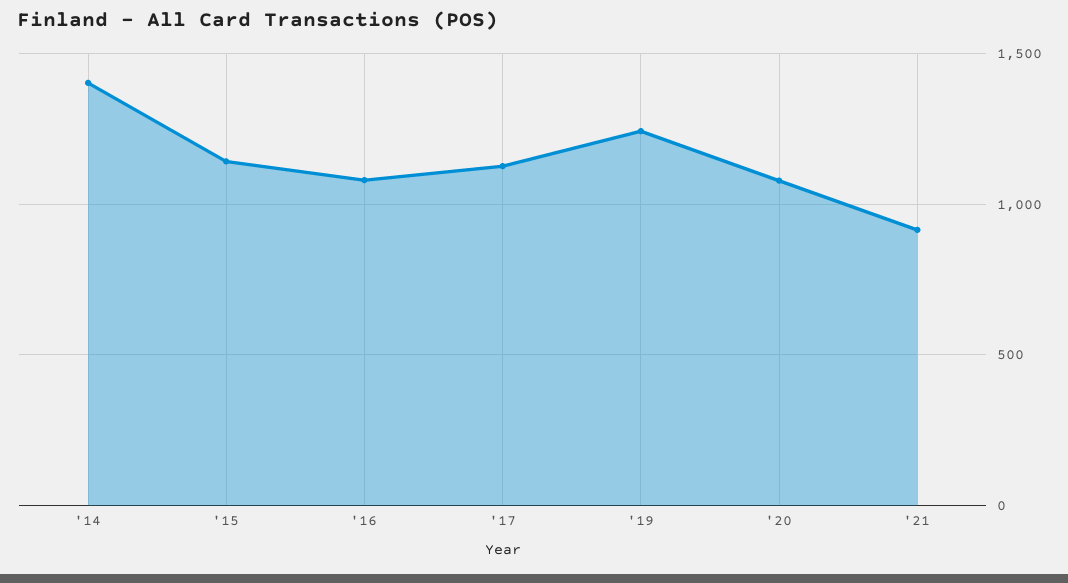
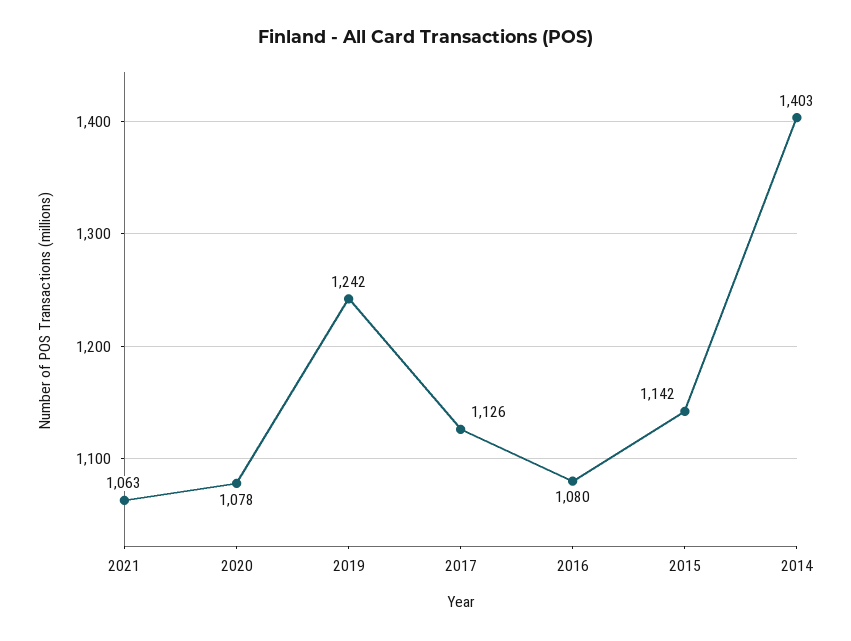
  {
    "'14": 1403,
    "'15": 1142,
    "'16": 1080,
    "'17": 1126,
    "'19": 1242,
    "'20": 1078,
-   "'21": 900
+   "'21": 1063
  }

